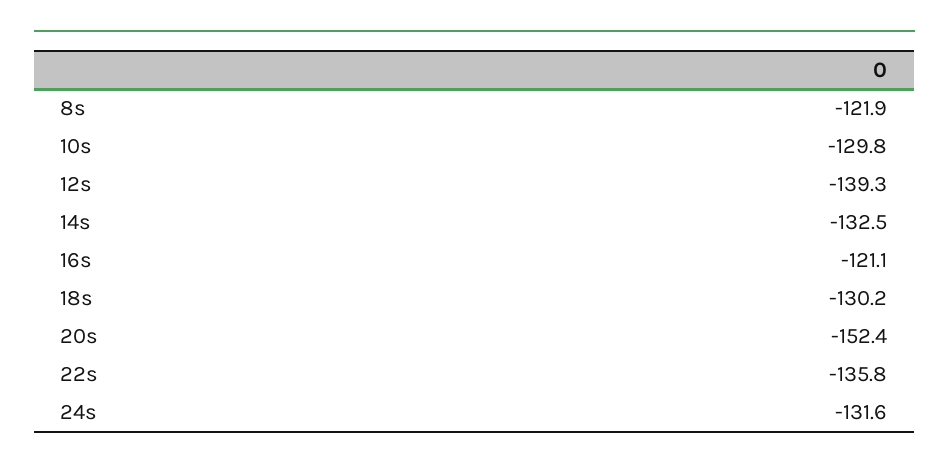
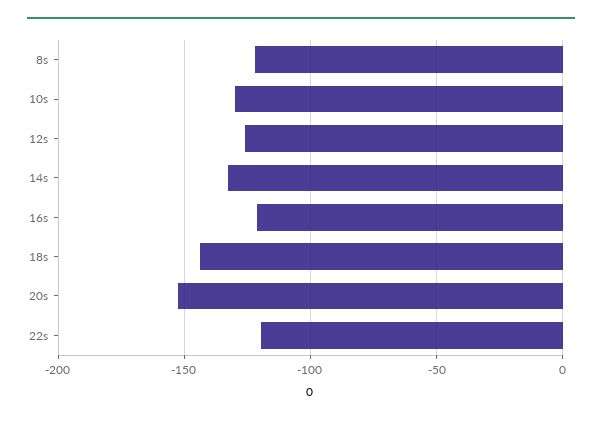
  {
    "8s": -121.9,
    "10s": -129.8,
-   "12s": -139.3,
+   "12s": -125,
    "14s": -132.5,
    "16s": -121.1,
-   "18s": -130.2,
+   "18s": -145,
    "20s": -152.4,
-   "22s": -135.8,
+   "22s": -120
-   "24s": -131.6
  }

